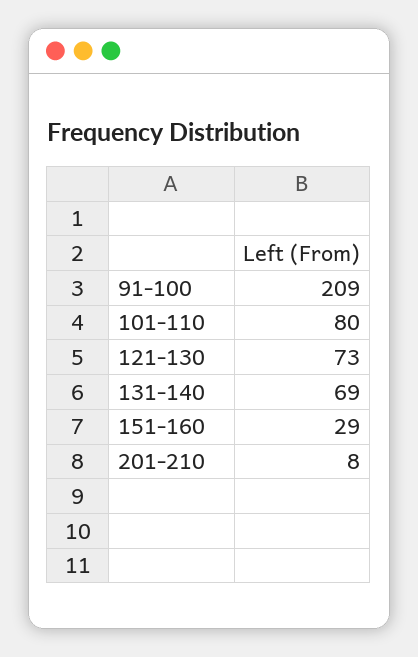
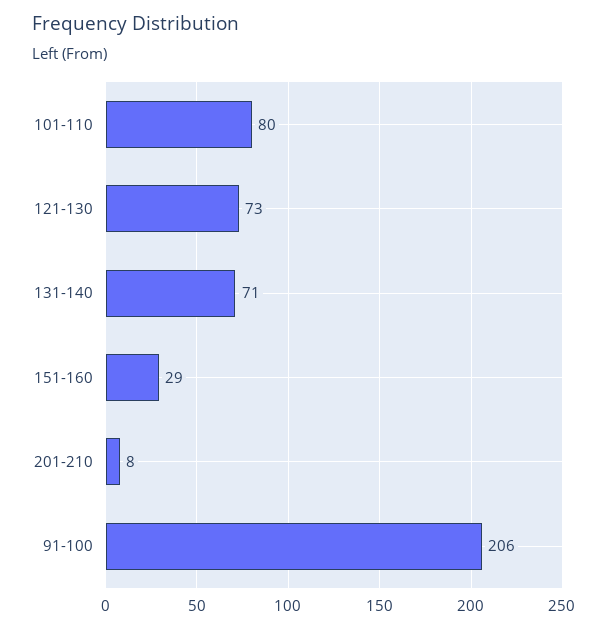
  {
-   "91-100": 209,
+   "91-100": 206,
    "101-110": 80,
    "121-130": 73,
-   "131-140": 69,
+   "131-140": 71,
    "151-160": 29,
    "201-210": 8
  }

